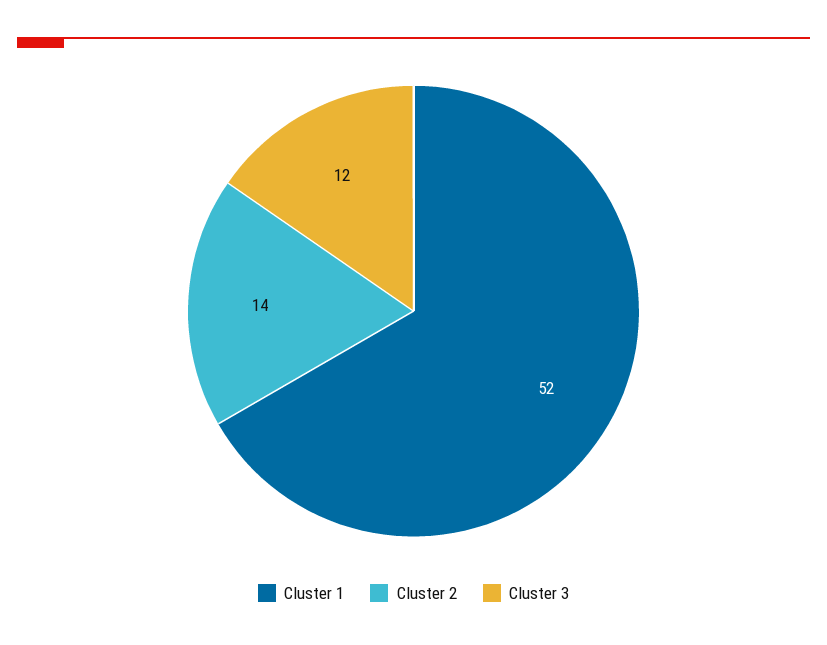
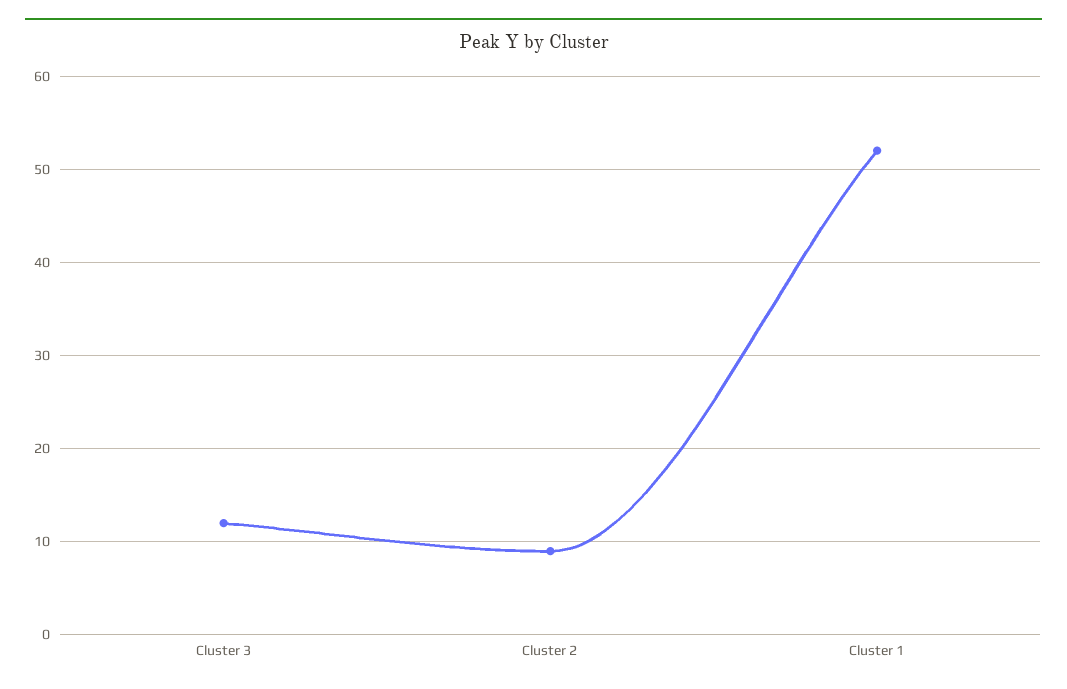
  {
    "Cluster 1": 52,
-   "Cluster 2": 14,
+   "Cluster 2": 9,
    "Cluster 3": 12
  }

